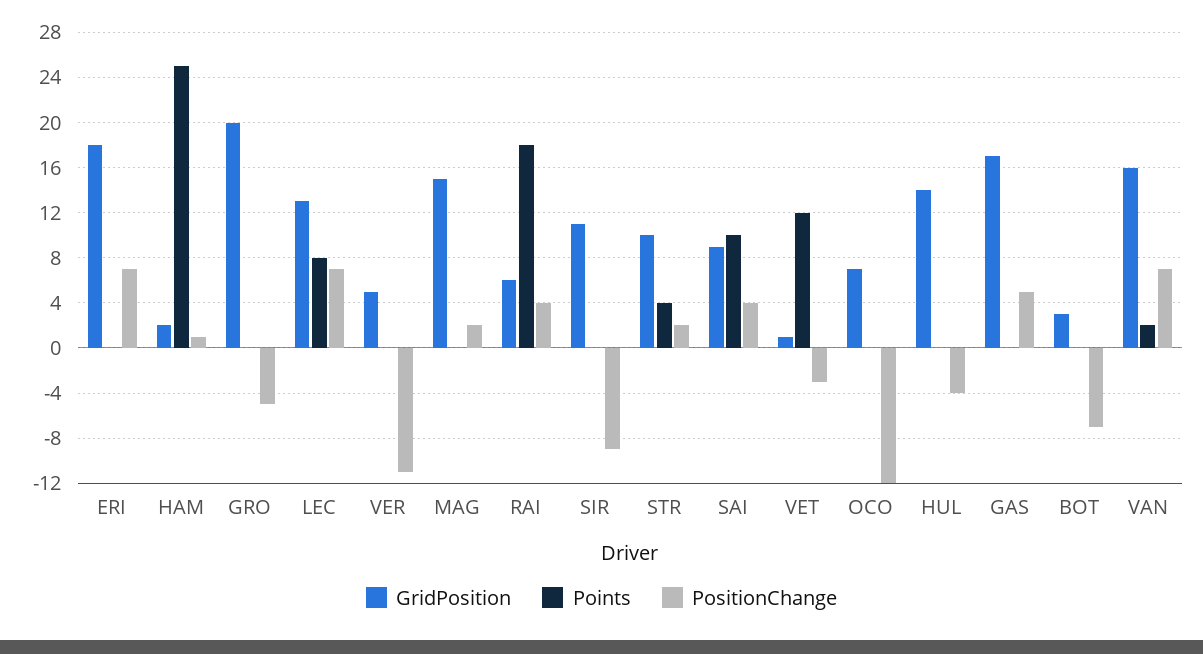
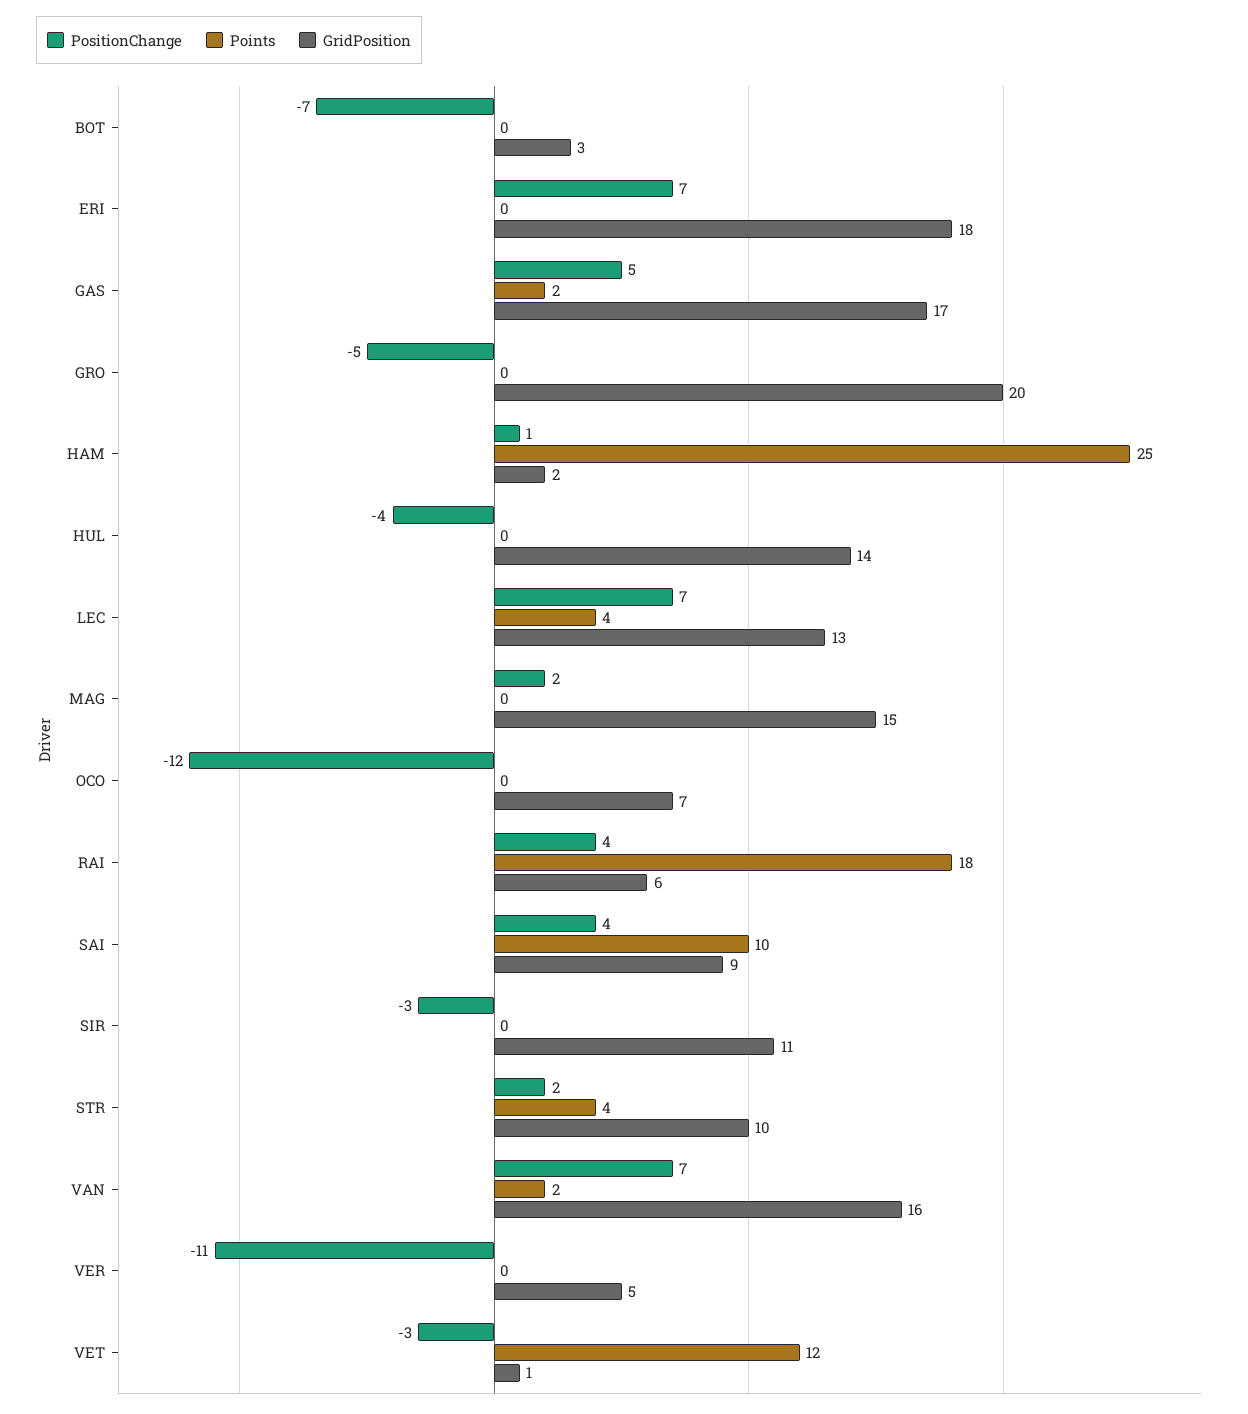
  {
    "GridPosition": {
      "ERI": 18,
      "HAM": 2,
      "GRO": 20,
      "LEC": 13,
      "VER": 5,
      "MAG": 15,
      "RAI": 6,
      "SIR": 11,
      "STR": 10,
      "SAI": 9,
      "VET": 1,
      "OCO": 7,
      "HUL": 14,
      "GAS": 17,
      "BOT": 3,
      "VAN": 16
    },
    "Points": {
      "ERI": 0,
      "HAM": 25,
      "GRO": 0,
-     "LEC": 8,
+     "LEC": 4,
      "VER": 0,
      "MAG": 0,
      "RAI": 18,
      "SIR": 0,
      "STR": 4,
      "SAI": 10,
      "VET": 12,
      "OCO": 0,
      "HUL": 0,
-     "GAS": 0,
+     "GAS": 2,
      "BOT": 0,
      "VAN": 2
    },
    "PositionChange": {
      "ERI": 7,
      "HAM": 1,
      "GRO": -5,
      "LEC": 7,
      "VER": -11,
      "MAG": 2,
      "RAI": 4,
-     "SIR": -9,
+     "SIR": -3,
      "STR": 2,
      "SAI": 4,
      "VET": -3,
      "OCO": -12,
      "HUL": -4,
      "GAS": 5,
      "BOT": -7,
      "VAN": 7
    }
  }

